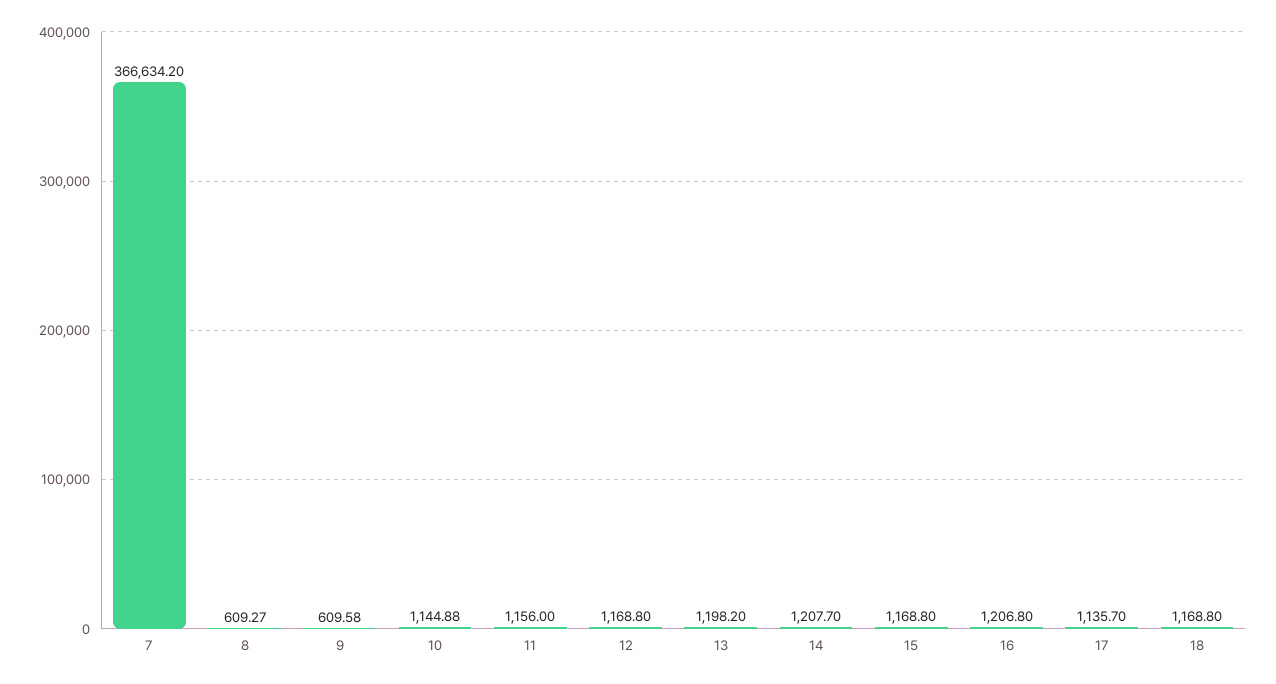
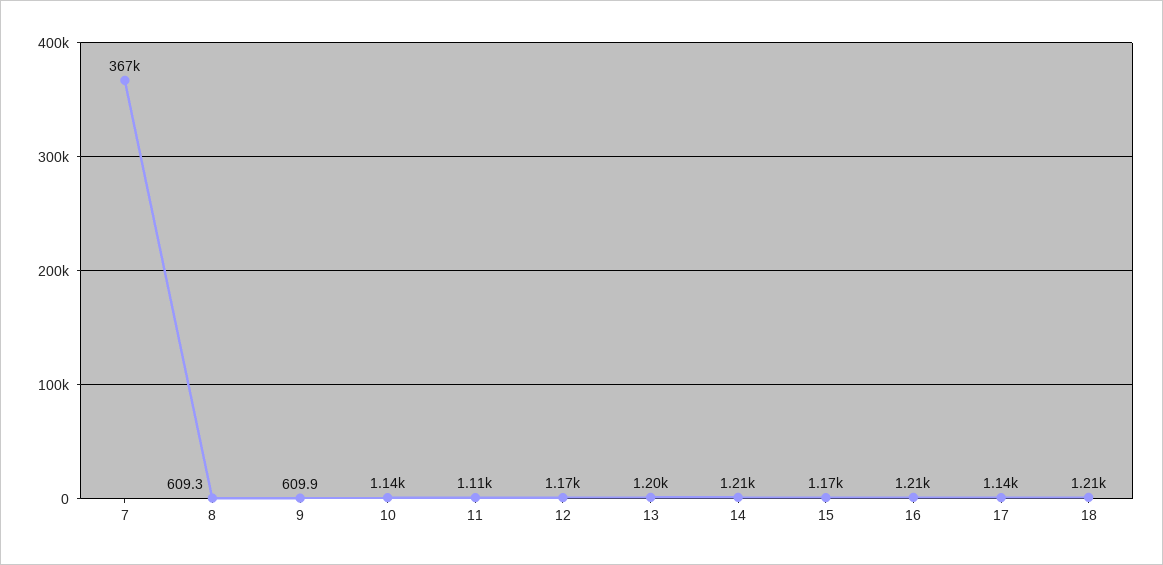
  {
    "7": 366634.2,
    "8": 609.27,
-   "9": 609.58,
+   "9": 609.9,
    "10": 1144.88,
-   "11": 1156,
+   "11": 1110,
    "12": 1168.8,
    "13": 1198.2,
    "14": 1207.7,
    "15": 1168.8,
    "16": 1206.8,
    "17": 1135.7,
-   "18": 1168.8
+   "18": 1210
  }

